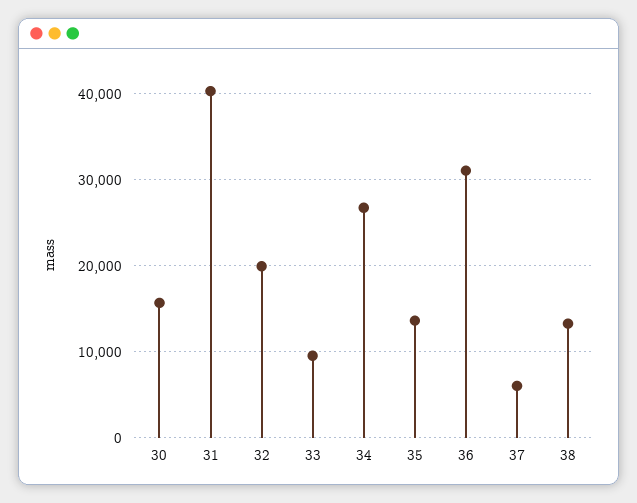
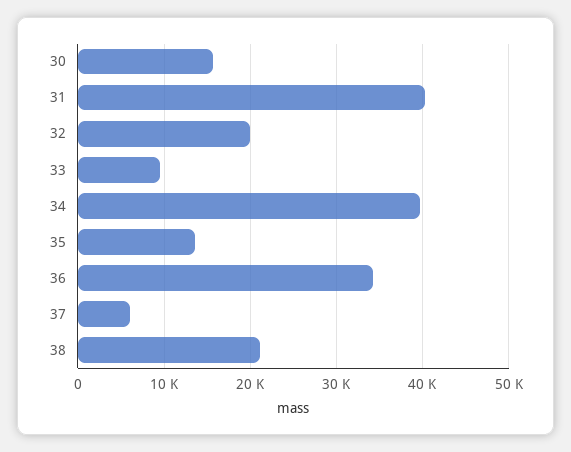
  {
    "30": 16000,
    "31": 40000,
    "32": 20000,
    "33": 10000,
-   "34": 27000,
+   "34": 40000,
    "35": 14000,
-   "36": 31000,
+   "36": 34000,
    "37": 6000,
-   "38": 13000
+   "38": 21000
  }

